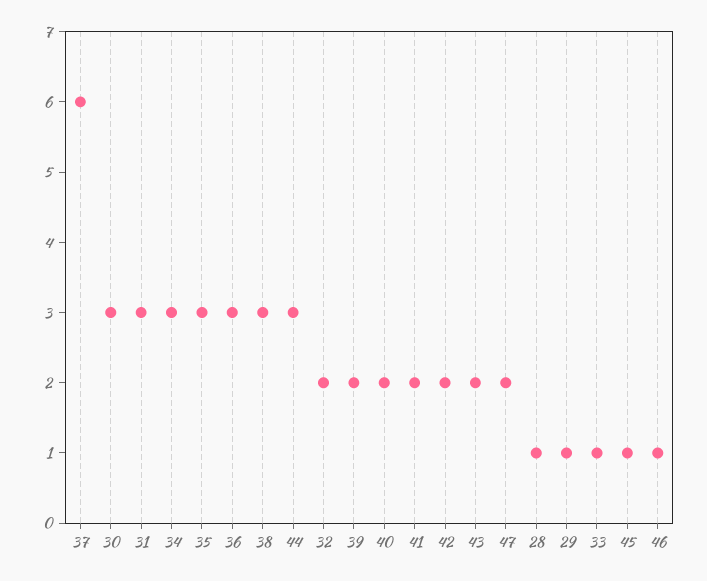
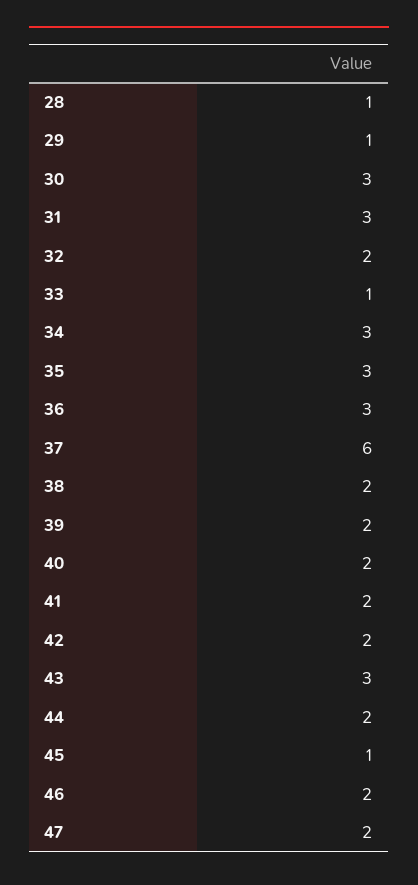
  {
    "37": 6,
    "30": 3,
    "31": 3,
    "34": 3,
    "35": 3,
    "36": 3,
-   "38": 3,
+   "38": 2,
-   "44": 3,
+   "44": 2,
    "32": 2,
    "39": 2,
    "40": 2,
    "41": 2,
    "42": 2,
-   "43": 2,
+   "43": 3,
    "47": 2,
    "28": 1,
    "29": 1,
    "33": 1,
    "45": 1,
-   "46": 1
+   "46": 2
  }

